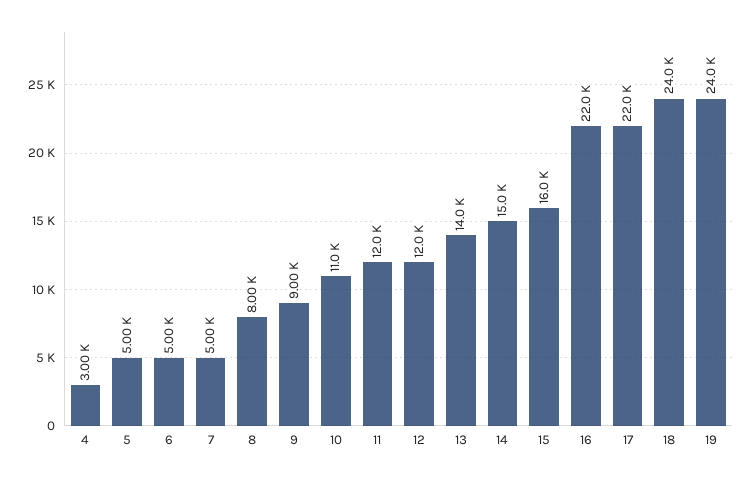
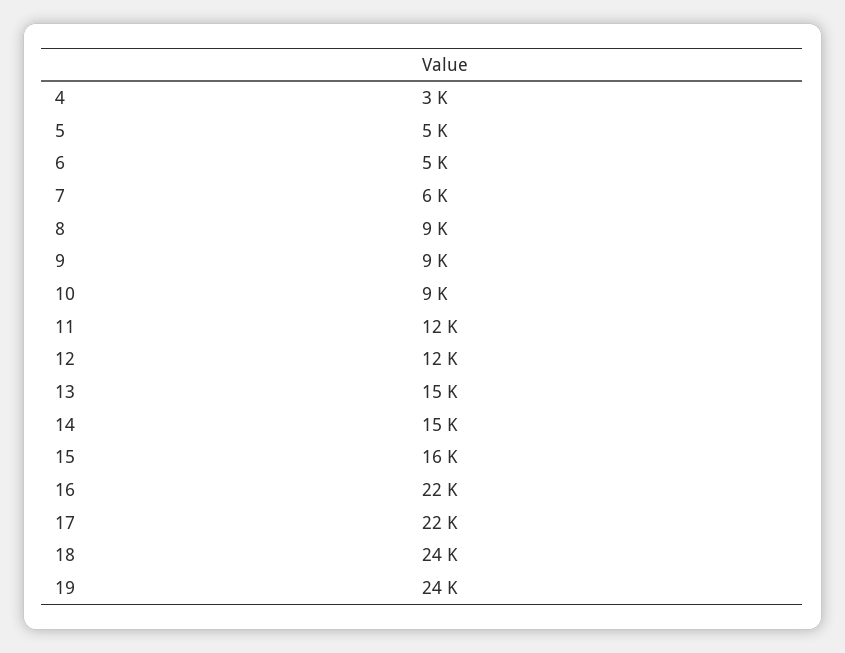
  {
    "4": 3000,
    "5": 5000,
    "6": 5000,
-   "7": 5000,
+   "7": 6000,
-   "8": 8000,
+   "8": 9000,
    "9": 9000,
-   "10": 11000,
+   "10": 9000,
    "11": 12000,
    "12": 12000,
-   "13": 14000,
+   "13": 15000,
    "14": 15000,
    "15": 16000,
    "16": 22000,
    "17": 22000,
    "18": 24000,
    "19": 24000
  }

